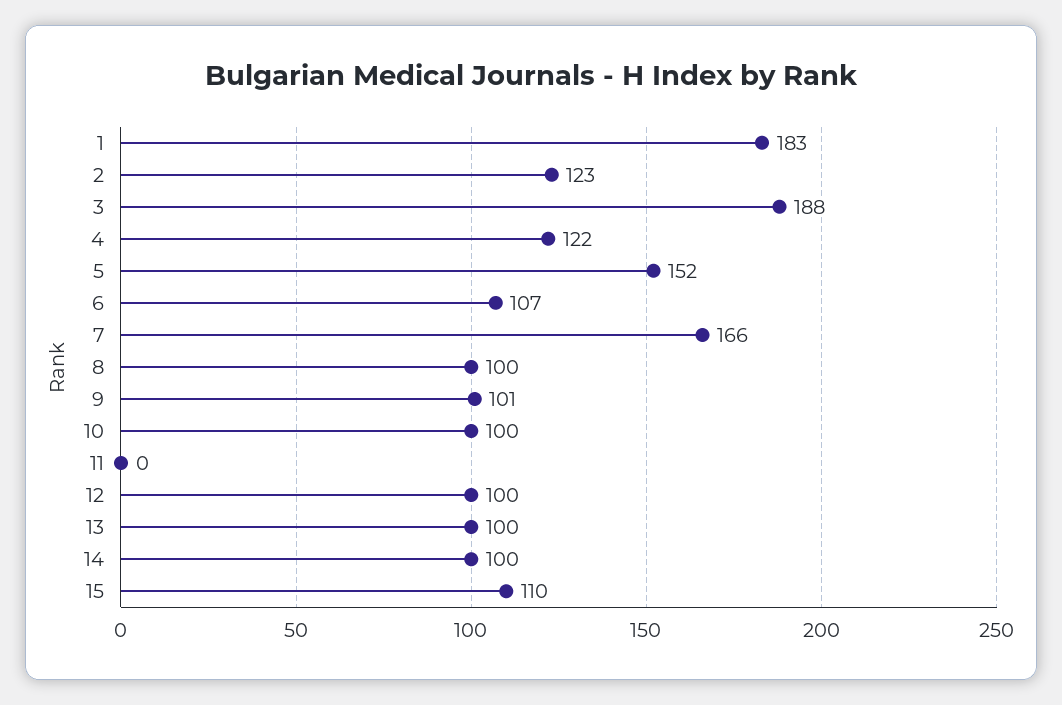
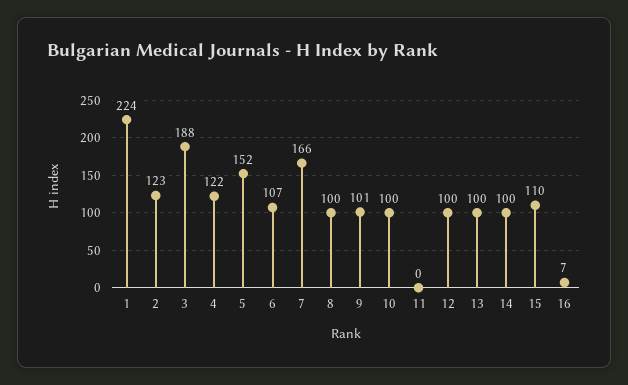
  {
-   "1": 183,
+   "1": 224,
    "2": 123,
    "3": 188,
    "4": 122,
    "5": 152,
    "6": 107,
    "7": 166,
    "8": 100,
    "9": 101,
    "10": 100,
    "11": 0,
    "12": 100,
    "13": 100,
    "14": 100,
-   "15": 110
+   "15": 110,
+   "16": 7
  }

